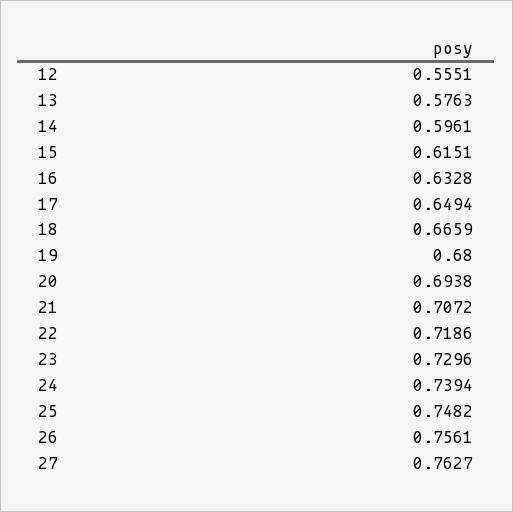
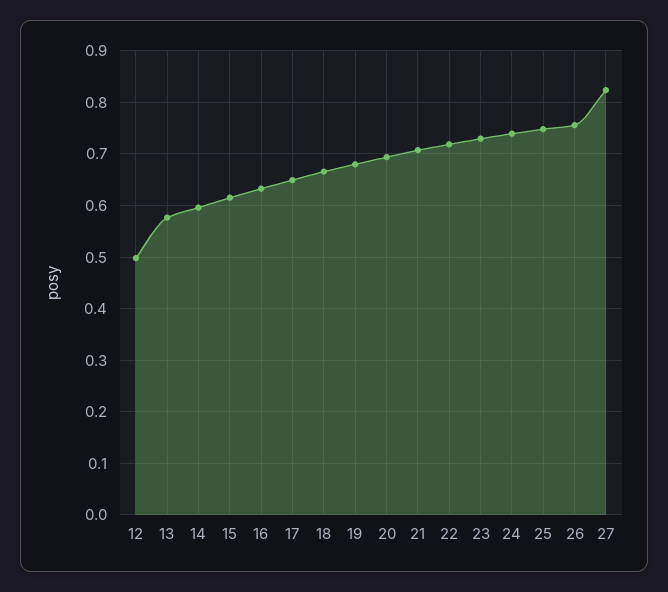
  {
-   "12": 0.5551,
+   "12": 0.5,
    "13": 0.5763,
    "14": 0.5961,
    "15": 0.6151,
    "16": 0.6328,
    "17": 0.6494,
    "18": 0.6659,
    "19": 0.68,
    "20": 0.6938,
    "21": 0.7072,
    "22": 0.7186,
    "23": 0.7296,
    "24": 0.7394,
    "25": 0.7482,
    "26": 0.7561,
-   "27": 0.7627
+   "27": 0.82
  }

